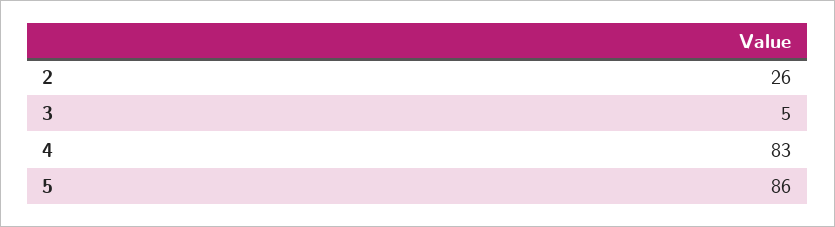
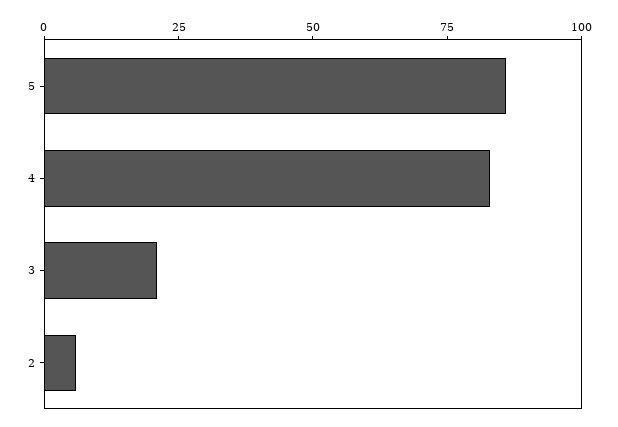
  {
-   "2": 26,
+   "2": 5,
-   "3": 5,
+   "3": 20,
    "4": 83,
    "5": 86
  }

